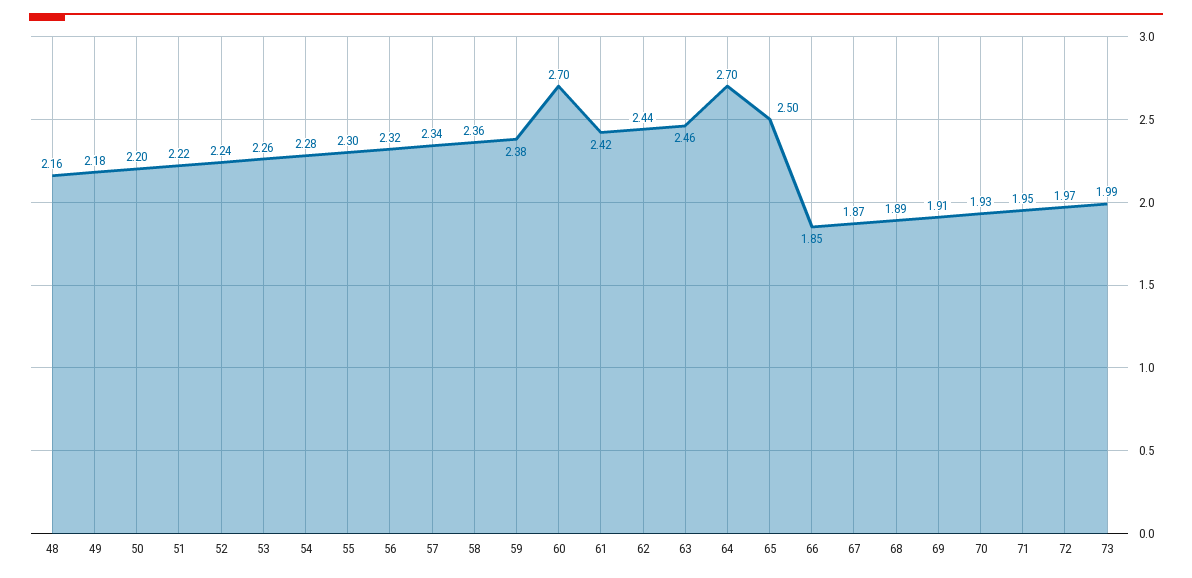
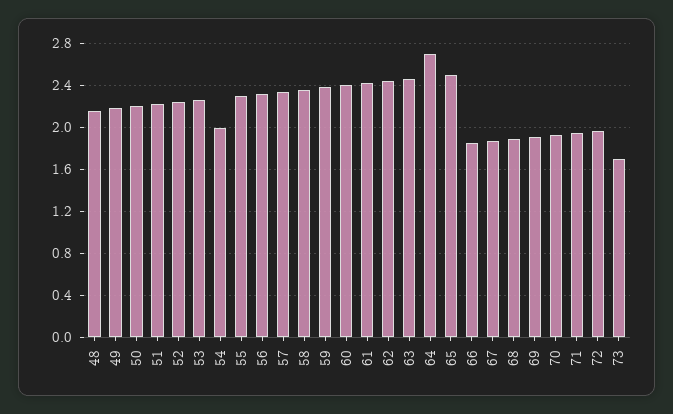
  {
    "48": 2.16,
    "49": 2.18,
    "50": 2.2,
    "51": 2.22,
    "52": 2.24,
    "53": 2.26,
-   "54": 2.28,
+   "54": 2,
    "55": 2.3,
    "56": 2.32,
    "57": 2.34,
    "58": 2.36,
    "59": 2.38,
-   "60": 2.7,
+   "60": 2.4,
    "61": 2.42,
    "62": 2.44,
    "63": 2.46,
    "64": 2.7,
    "65": 2.5,
    "66": 1.85,
    "67": 1.87,
    "68": 1.89,
    "69": 1.91,
    "70": 1.93,
    "71": 1.95,
    "72": 1.97,
-   "73": 1.99
+   "73": 1.7
  }

